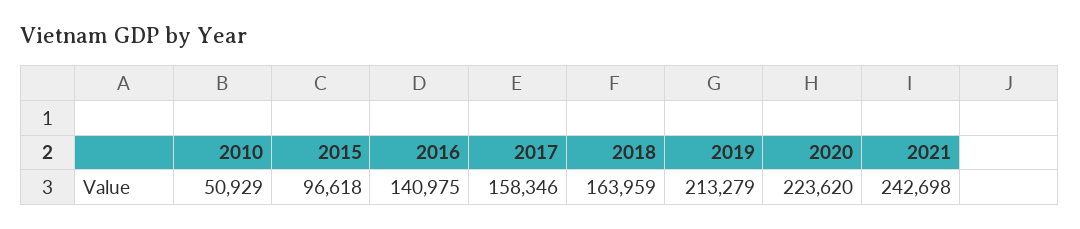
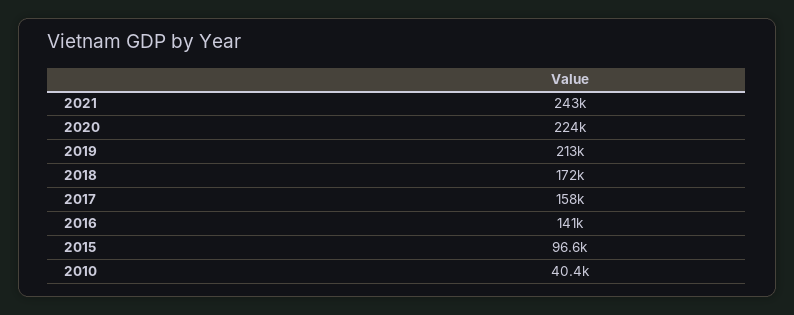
  {
-   "2010": 50929,
+   "2010": 40400,
    "2015": 96618,
    "2016": 140975,
    "2017": 158346,
-   "2018": 163959,
+   "2018": 172000,
    "2019": 213279,
    "2020": 223620,
    "2021": 242698
  }

